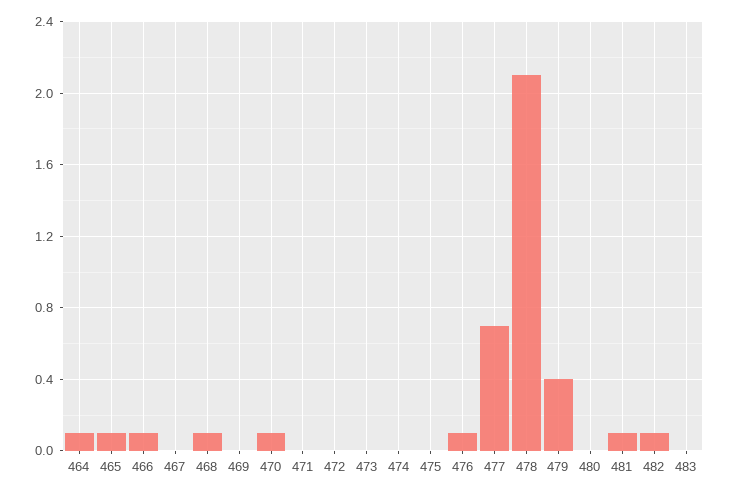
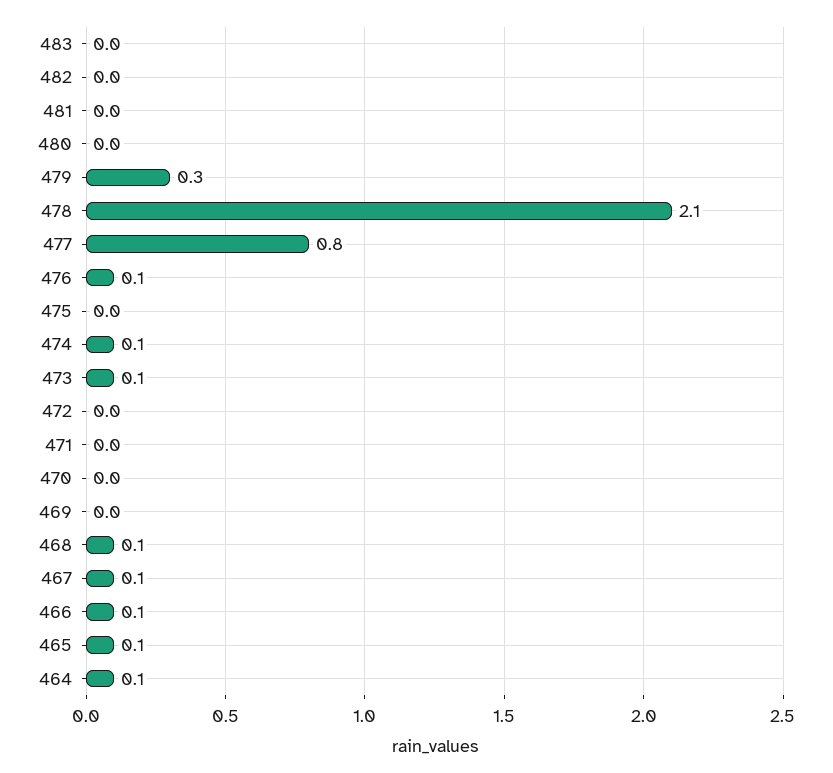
  {
    "464": 0.1,
    "465": 0.1,
    "466": 0.1,
-   "467": 0,
+   "467": 0.1,
    "468": 0.1,
    "469": 0,
-   "470": 0.1,
+   "470": 0,
    "471": 0,
    "472": 0,
-   "473": 0,
+   "473": 0.1,
-   "474": 0,
+   "474": 0.1,
    "475": 0,
    "476": 0.1,
-   "477": 0.7,
+   "477": 0.8,
    "478": 2.1,
-   "479": 0.4,
+   "479": 0.3,
    "480": 0,
-   "481": 0.1,
+   "481": 0,
-   "482": 0.1,
+   "482": 0,
    "483": 0
  }

